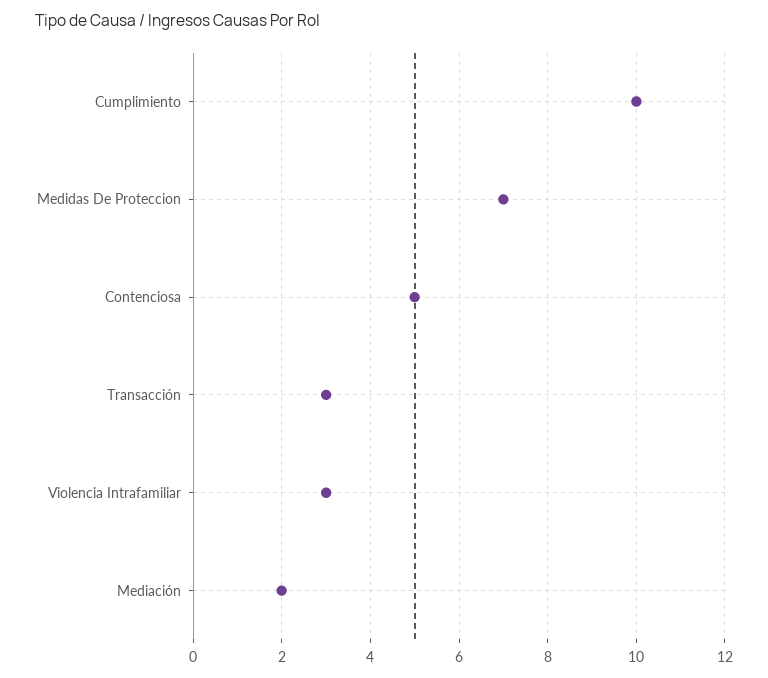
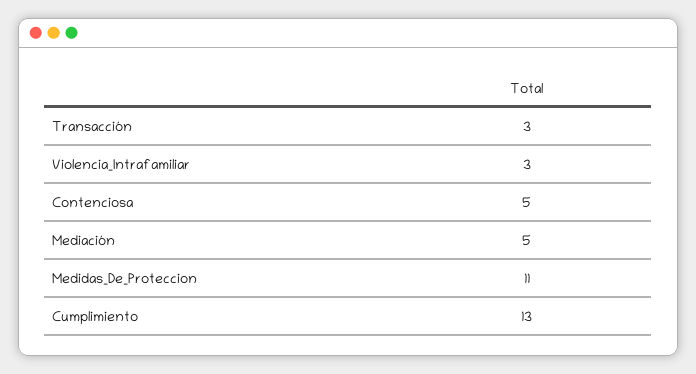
  {
-   "Cumplimiento": 10,
+   "Cumplimiento": 13,
-   "Medidas De Proteccion": 7,
+   "Medidas De Proteccion": 11,
    "Contenciosa": 5,
    "Transacción": 3,
    "Violencia Intrafamiliar": 3,
-   "Mediación": 2
+   "Mediación": 5
  }

